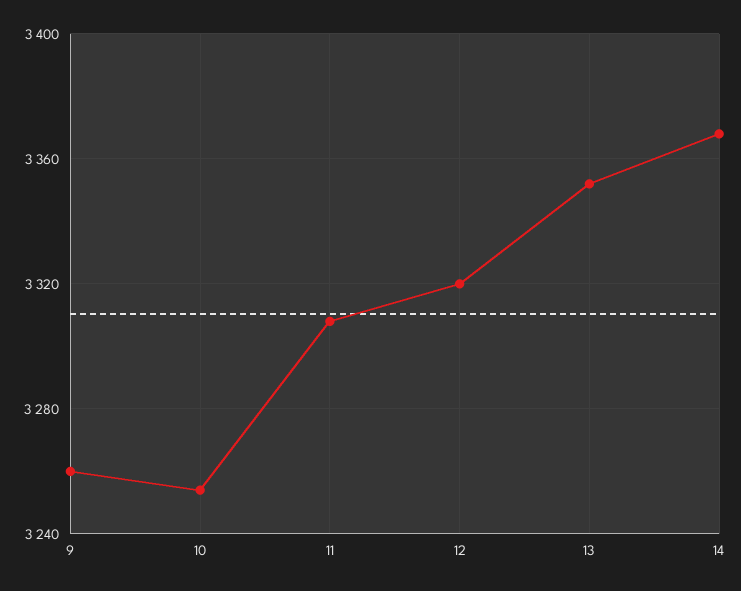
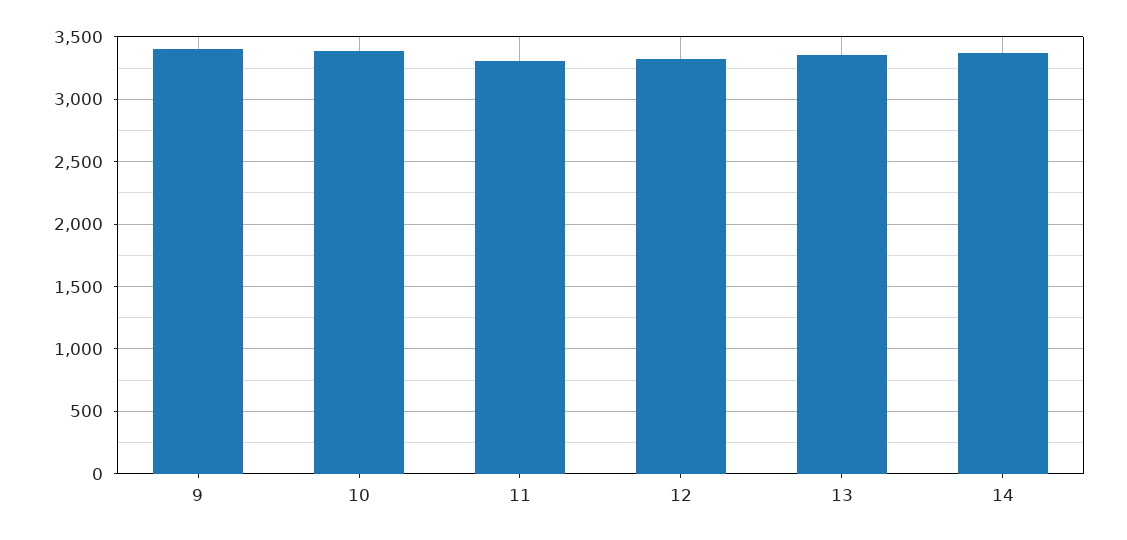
  {
-   "9": 3260,
+   "9": 3400,
-   "10": 3255,
+   "10": 3400,
    "11": 3310,
    "12": 3320,
    "13": 3350,
    "14": 3370
  }

